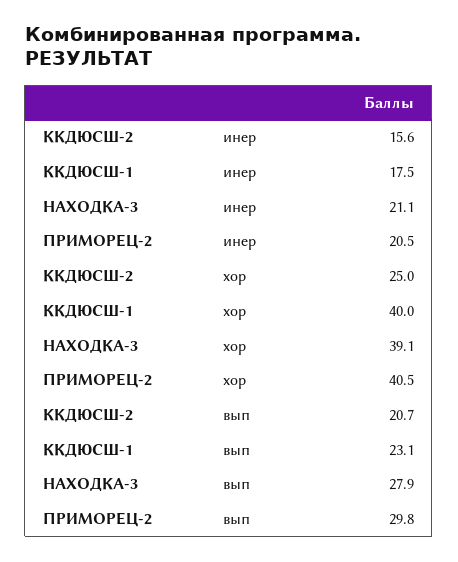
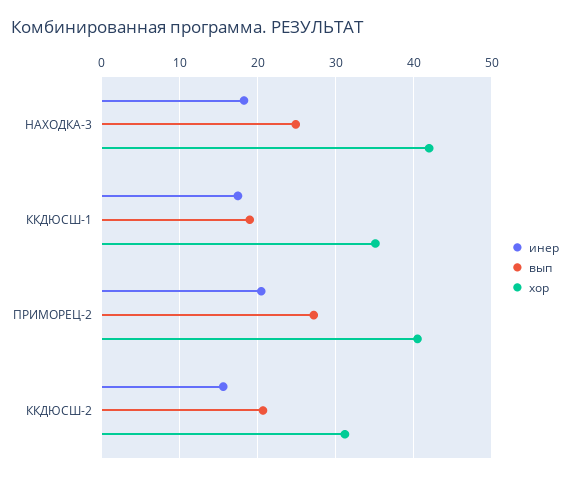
  {
    "инер": {
      "ККДЮСШ-2": 15.6,
      "ККДЮСШ-1": 17.5,
-     "НАХОДКА-3": 21.1,
+     "НАХОДКА-3": 18,
      "ПРИМОРЕЦ-2": 20.5
    },
    "хор": {
-     "ККДЮСШ-2": 25,
+     "ККДЮСШ-2": 31,
-     "ККДЮСШ-1": 40,
+     "ККДЮСШ-1": 35,
-     "НАХОДКА-3": 39.1,
+     "НАХОДКА-3": 42,
      "ПРИМОРЕЦ-2": 40.5
    },
    "вып": {
      "ККДЮСШ-2": 20.7,
-     "ККДЮСШ-1": 23.1,
+     "ККДЮСШ-1": 19,
-     "НАХОДКА-3": 27.9,
+     "НАХОДКА-3": 25,
-     "ПРИМОРЕЦ-2": 29.8
+     "ПРИМОРЕЦ-2": 27
    }
  }

